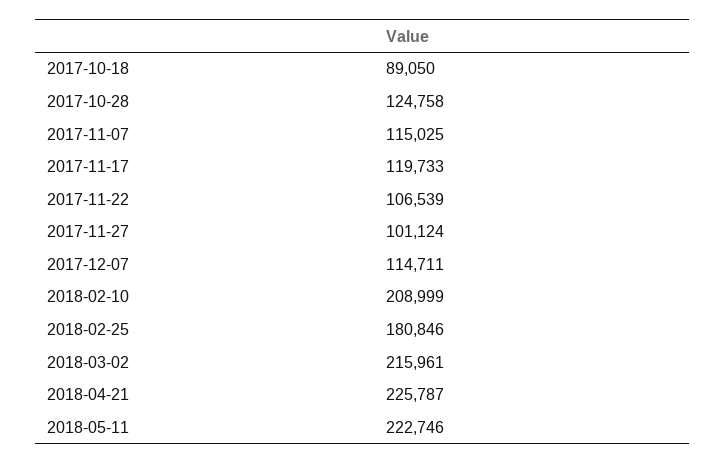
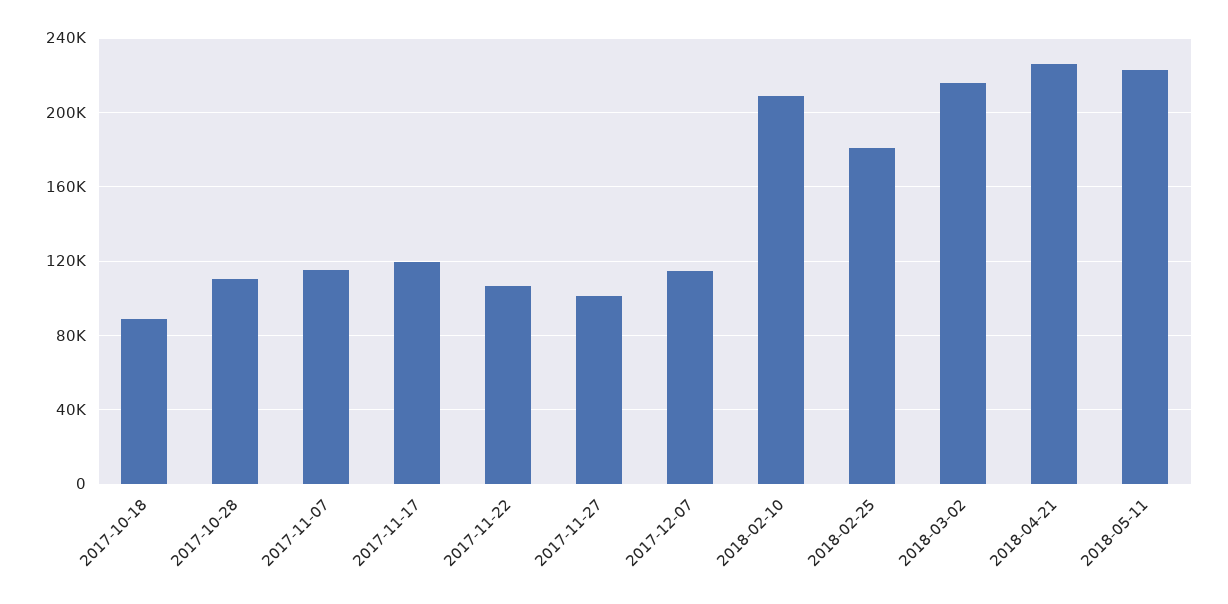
  {
    "2017-10-18": 89050,
-   "2017-10-28": 124758,
+   "2017-10-28": 110000,
    "2017-11-07": 115025,
    "2017-11-17": 119733,
    "2017-11-22": 106539,
    "2017-11-27": 101124,
    "2017-12-07": 114711,
    "2018-02-10": 208999,
    "2018-02-25": 180846,
    "2018-03-02": 215961,
    "2018-04-21": 225787,
    "2018-05-11": 222746
  }

